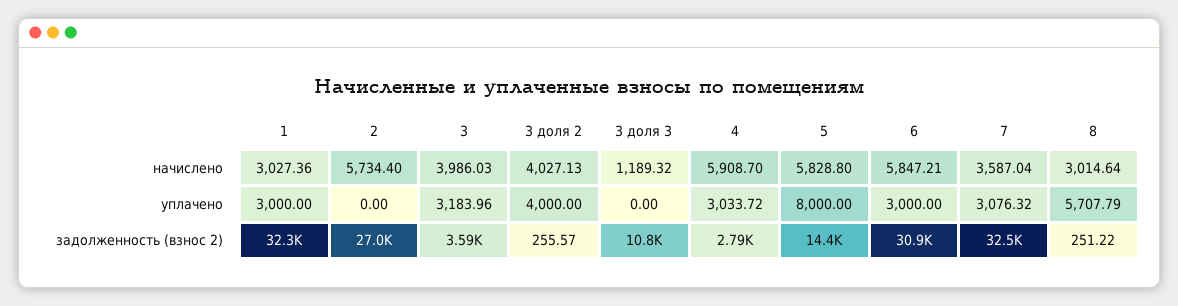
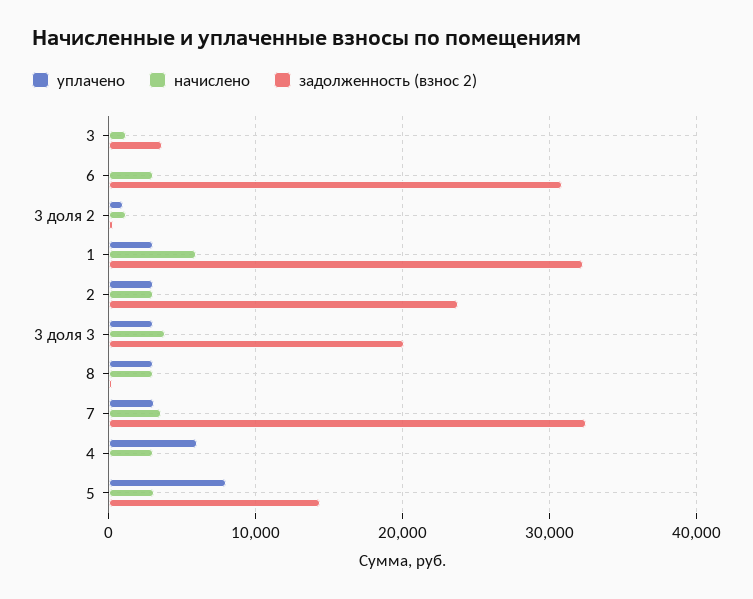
  {
    "начислено": {
-     "1": 3027.36,
+     "1": 6000,
-     "2": 5734.4,
+     "2": 3000,
-     "3": 3986.03,
+     "3": 1000,
-     "3 доля 2": 4027.13,
+     "3 доля 2": 1000,
-     "3 доля 3": 1189.32,
+     "3 доля 3": 4000,
-     "4": 5908.7,
+     "4": 3000,
-     "5": 5828.8,
+     "5": 3000,
-     "6": 5847.21,
+     "6": 3000,
      "7": 3587.04,
      "8": 3014.64
    },
    "уплачено": {
      "1": 3000,
-     "2": 0,
+     "2": 3000,
-     "3": 3183.96,
+     "3": 0,
-     "3 доля 2": 4000,
+     "3 доля 2": 1000,
-     "3 доля 3": 0,
+     "3 доля 3": 3000,
-     "4": 3033.72,
+     "4": 6000,
      "5": 8000,
-     "6": 3000,
+     "6": 0,
      "7": 3076.32,
-     "8": 5707.79
+     "8": 3000
    },
    "задолженность (взнос 2)": {
      "1": 32300,
-     "2": 27000,
+     "2": 24000,
      "3": 3590,
      "3 доля 2": 255.57,
-     "3 доля 3": 10800,
+     "3 доля 3": 20000,
-     "4": 2790,
+     "4": 0,
      "5": 14400,
      "6": 30900,
      "7": 32500,
      "8": 251.22
    }
  }

